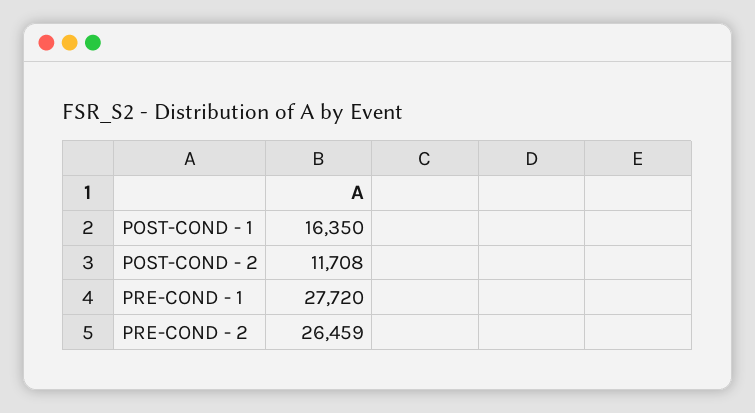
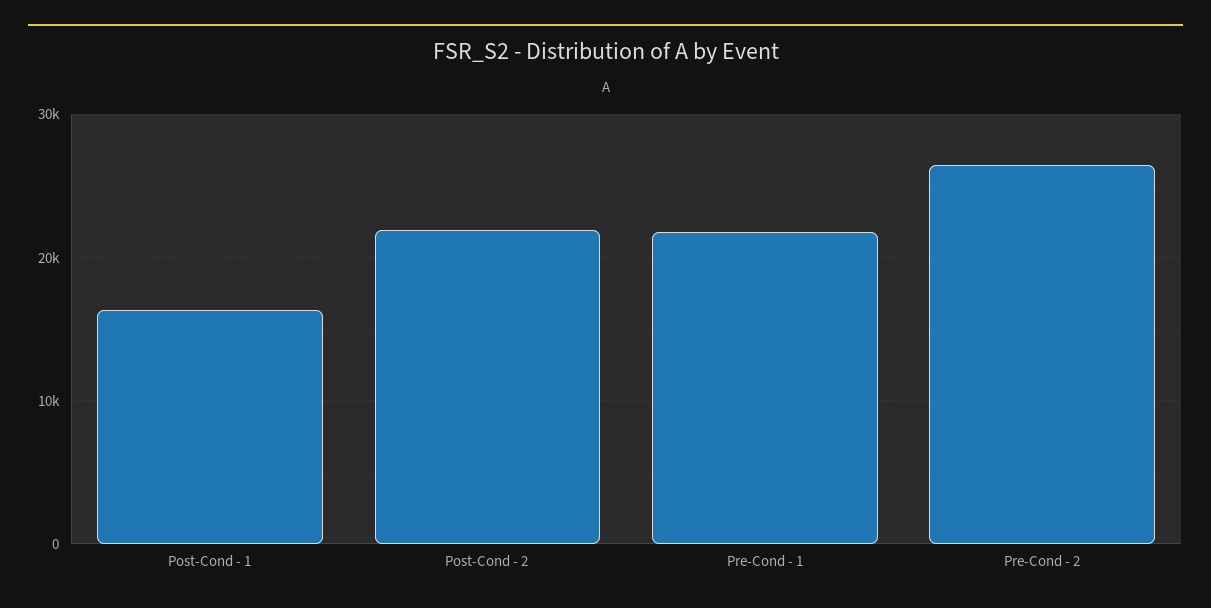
  {
    "POST-COND - 1": 16350,
-   "POST-COND - 2": 11708,
+   "POST-COND - 2": 22000,
-   "PRE-COND - 1": 27720,
+   "PRE-COND - 1": 22000,
    "PRE-COND - 2": 26459
  }

